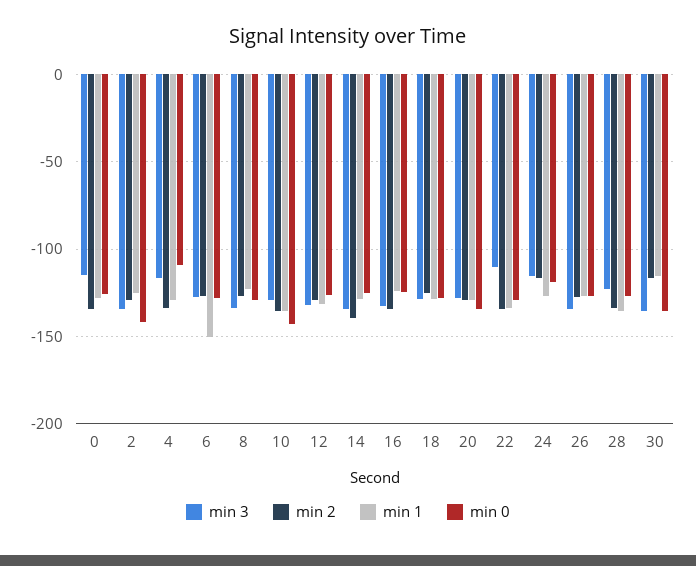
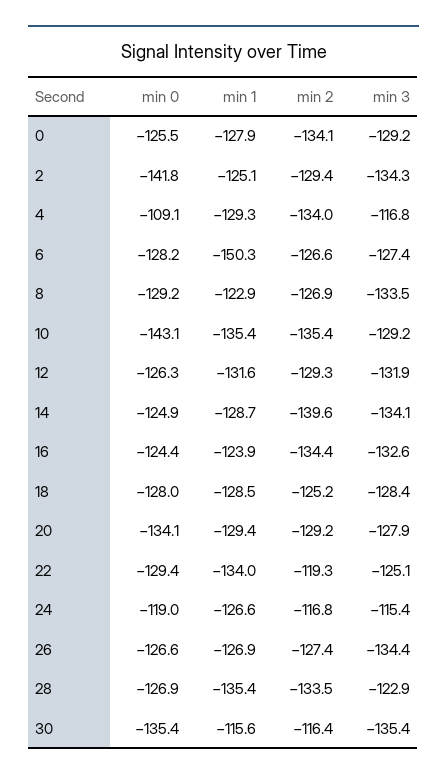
  {
    "min 3": {
-     "0": -115,
+     "0": -129.2,
      "2": -134.3,
      "4": -116.8,
      "6": -127.4,
      "8": -133.5,
      "10": -129.2,
      "12": -131.9,
      "14": -134.1,
      "16": -132.6,
      "18": -128.4,
      "20": -127.9,
-     "22": -110,
+     "22": -125.1,
      "24": -115.4,
      "26": -134.4,
      "28": -122.9,
      "30": -135.4
    },
    "min 2": {
      "0": -134.1,
      "2": -129.4,
      "4": -134,
      "6": -126.6,
      "8": -126.9,
      "10": -135.4,
      "12": -129.3,
      "14": -139.6,
      "16": -134.4,
      "18": -125.2,
      "20": -129.2,
-     "22": -135,
+     "22": -119.3,
      "24": -116.8,
      "26": -127.4,
      "28": -133.5,
      "30": -116.4
    },
    "min 1": {
      "0": -127.9,
      "2": -125.1,
      "4": -129.3,
      "6": -150.3,
      "8": -122.9,
      "10": -135.4,
      "12": -131.6,
      "14": -128.7,
      "16": -123.9,
      "18": -128.5,
      "20": -129.4,
      "22": -134,
      "24": -126.6,
      "26": -126.9,
      "28": -135.4,
      "30": -115.6
    },
    "min 0": {
      "0": -125.5,
      "2": -141.8,
      "4": -109.1,
      "6": -128.2,
      "8": -129.2,
      "10": -143.1,
      "12": -126.3,
      "14": -124.9,
      "16": -124.4,
      "18": -128,
      "20": -134.1,
      "22": -129.4,
      "24": -119,
      "26": -126.6,
      "28": -126.9,
      "30": -135.4
    }
  }

